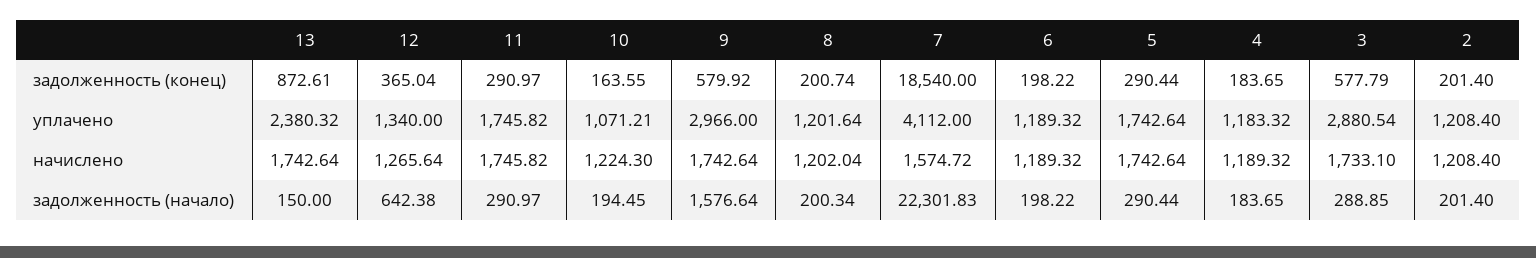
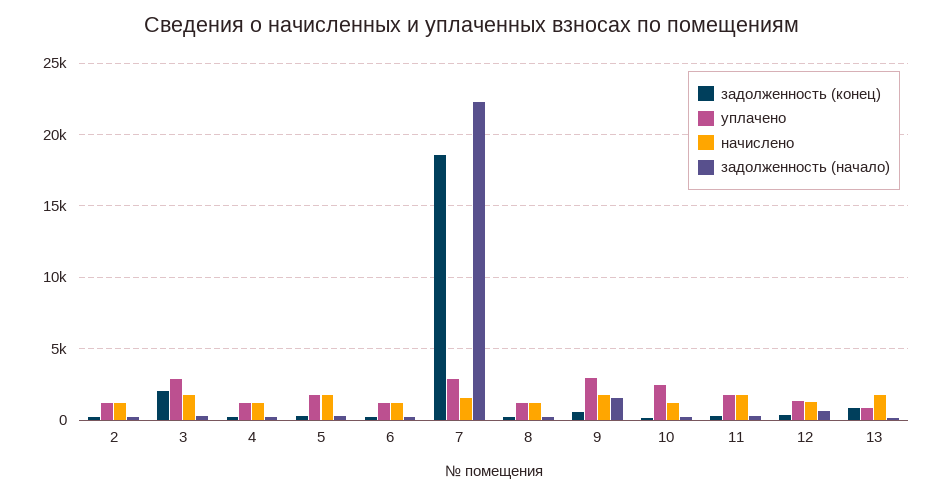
  {
    "задолженность (конец)": {
      "13": 872.61,
      "12": 365.04,
      "11": 290.97,
      "10": 163.55,
      "9": 579.92,
      "8": 200.74,
      "7": 18540,
      "6": 198.22,
      "5": 290.44,
      "4": 183.65,
-     "3": 577.79,
+     "3": 2000,
      "2": 201.4
    },
    "уплачено": {
-     "13": 2380.32,
+     "13": 1000,
      "12": 1340,
      "11": 1745.82,
-     "10": 1071.21,
+     "10": 2500,
      "9": 2966,
      "8": 1201.64,
-     "7": 4112,
+     "7": 3000,
      "6": 1189.32,
      "5": 1742.64,
      "4": 1183.32,
      "3": 2880.54,
      "2": 1208.4
    },
    "начислено": {
      "13": 1742.64,
      "12": 1265.64,
      "11": 1745.82,
      "10": 1224.3,
      "9": 1742.64,
      "8": 1202.04,
      "7": 1574.72,
      "6": 1189.32,
      "5": 1742.64,
      "4": 1189.32,
      "3": 1733.1,
      "2": 1208.4
    },
    "задолженность (начало)": {
      "13": 150,
      "12": 642.38,
      "11": 290.97,
      "10": 194.45,
      "9": 1576.64,
      "8": 200.34,
      "7": 22301.83,
      "6": 198.22,
      "5": 290.44,
      "4": 183.65,
      "3": 288.85,
      "2": 201.4
    }
  }

